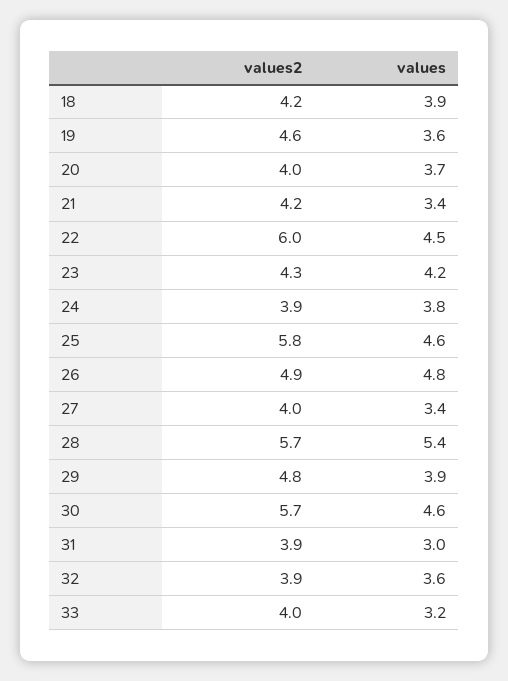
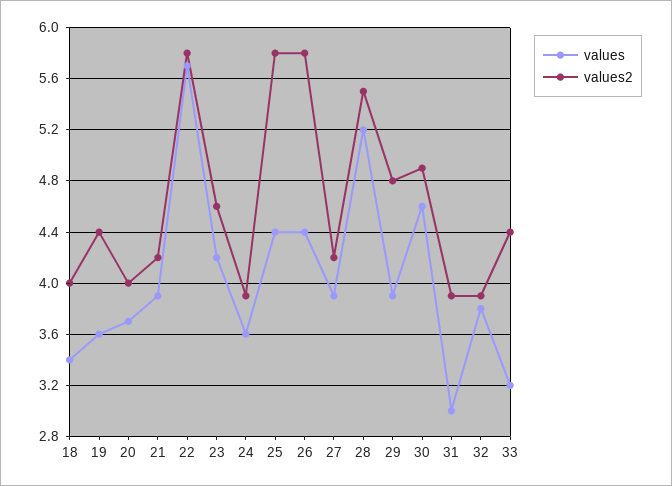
  {
    "values2": {
-     "18": 4.2,
+     "18": 4,
-     "19": 4.6,
+     "19": 4.4,
      "20": 4,
      "21": 4.2,
-     "22": 6,
+     "22": 5.8,
-     "23": 4.3,
+     "23": 4.6,
      "24": 3.9,
      "25": 5.8,
-     "26": 4.9,
+     "26": 5.8,
-     "27": 4,
+     "27": 4.2,
-     "28": 5.7,
+     "28": 5.5,
      "29": 4.8,
-     "30": 5.7,
+     "30": 4.9,
      "31": 3.9,
      "32": 3.9,
-     "33": 4
+     "33": 4.4
    },
    "values": {
-     "18": 3.9,
+     "18": 3.4,
      "19": 3.6,
      "20": 3.7,
-     "21": 3.4,
+     "21": 3.9,
-     "22": 4.5,
+     "22": 5.7,
      "23": 4.2,
-     "24": 3.8,
+     "24": 3.6,
-     "25": 4.6,
+     "25": 4.4,
-     "26": 4.8,
+     "26": 4.4,
-     "27": 3.4,
+     "27": 3.9,
-     "28": 5.4,
+     "28": 5.2,
      "29": 3.9,
      "30": 4.6,
      "31": 3,
-     "32": 3.6,
+     "32": 3.8,
      "33": 3.2
    }
  }

